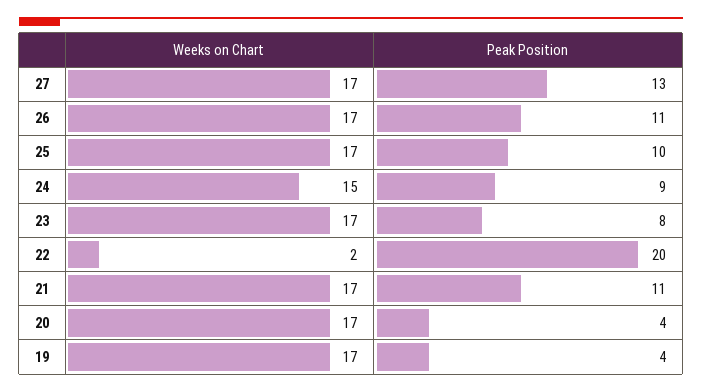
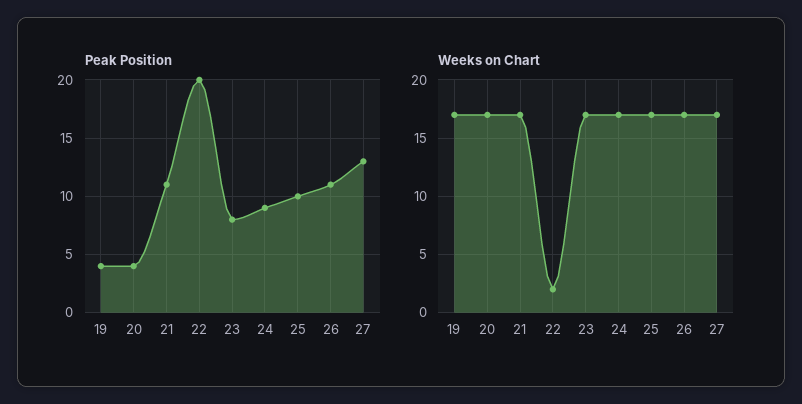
  {
    "Weeks on Chart": {
      "27": 17,
      "26": 17,
      "25": 17,
-     "24": 15,
+     "24": 17,
      "23": 17,
      "22": 2,
      "21": 17,
      "20": 17,
      "19": 17
    },
    "Peak Position": {
      "27": 13,
      "26": 11,
      "25": 10,
      "24": 9,
      "23": 8,
      "22": 20,
      "21": 11,
      "20": 4,
      "19": 4
    }
  }

